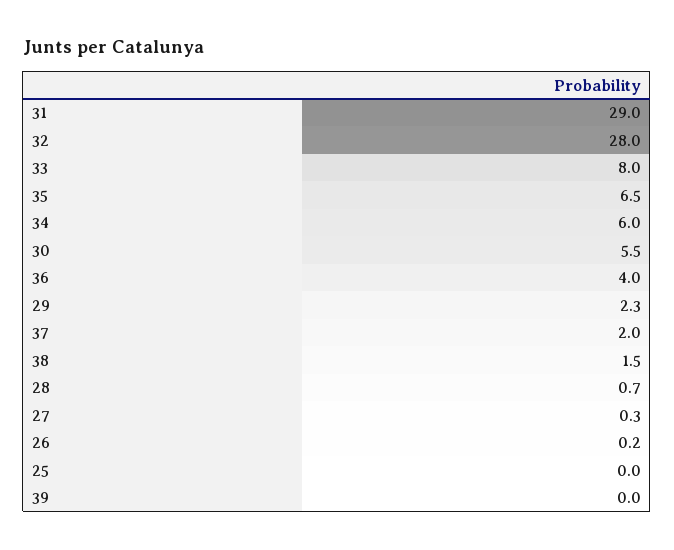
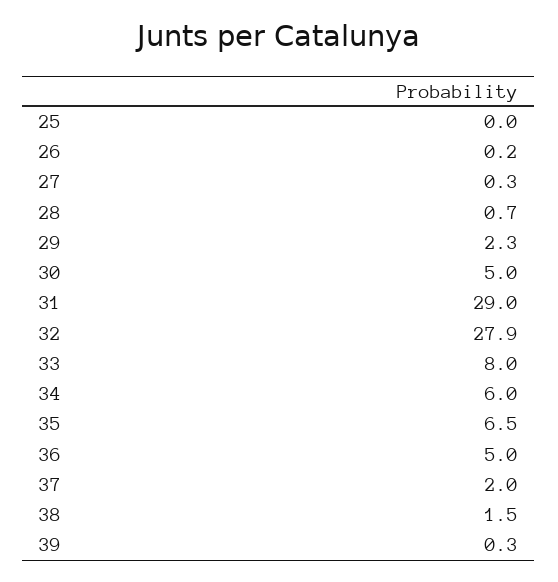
  {
    "31": 29,
-   "32": 28,
+   "32": 27.9,
    "33": 8,
    "35": 6.5,
    "34": 6,
-   "30": 5.5,
+   "30": 5,
-   "36": 4,
+   "36": 5,
    "29": 2.3,
    "37": 2,
    "38": 1.5,
    "28": 0.7,
    "27": 0.3,
    "26": 0.2,
    "25": 0,
-   "39": 0
+   "39": 0.3
  }

